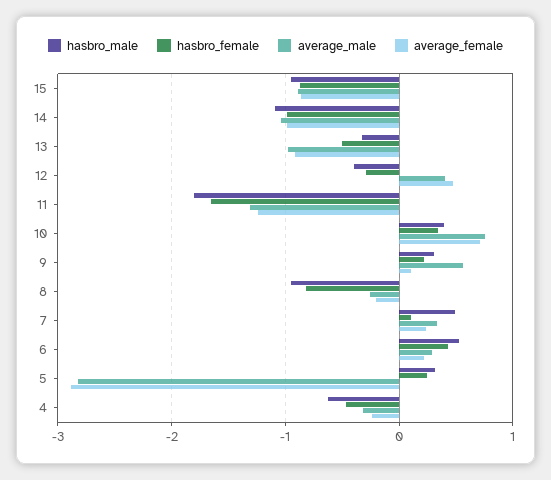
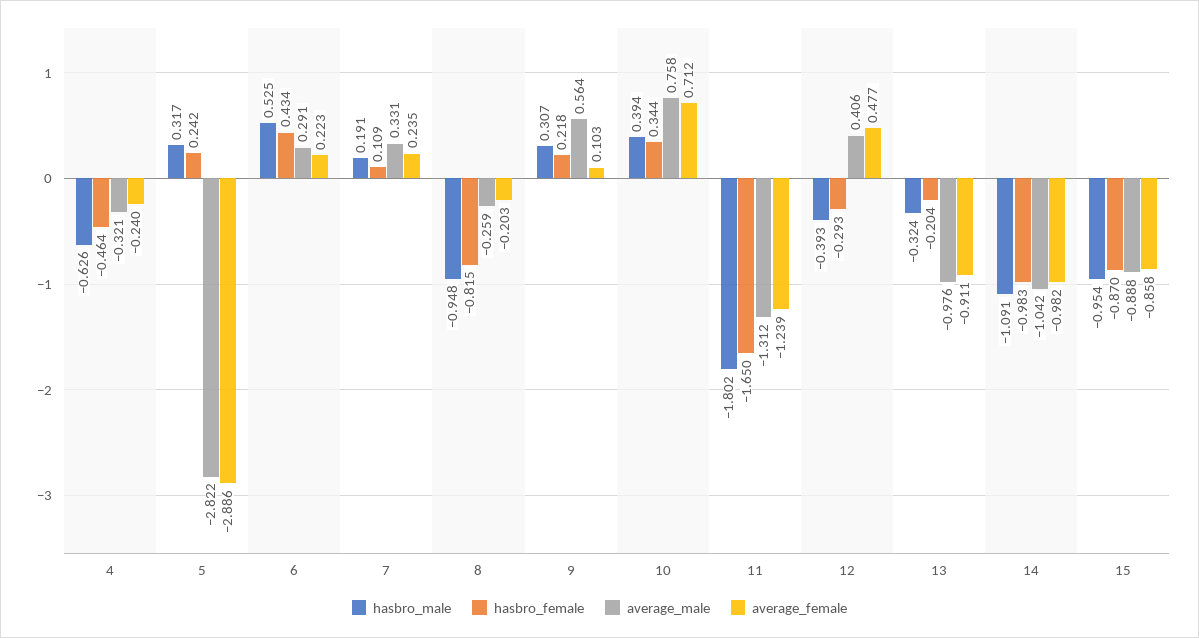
  {
    "hasbro_male": {
      "15": -0.954,
      "14": -1.091,
      "13": -0.324,
      "12": -0.393,
      "11": -1.802,
      "10": 0.394,
      "9": 0.307,
      "8": -0.948,
-     "7": 0.5,
+     "7": 0.191,
      "6": 0.525,
      "5": 0.317,
      "4": -0.626
    },
    "hasbro_female": {
      "15": -0.87,
      "14": -0.983,
-     "13": -0.5,
+     "13": -0.204,
      "12": -0.293,
      "11": -1.65,
      "10": 0.344,
      "9": 0.218,
      "8": -0.815,
      "7": 0.109,
      "6": 0.434,
      "5": 0.242,
      "4": -0.464
    },
    "average_male": {
      "15": -0.888,
      "14": -1.042,
      "13": -0.976,
      "12": 0.406,
      "11": -1.312,
      "10": 0.758,
      "9": 0.564,
      "8": -0.259,
      "7": 0.331,
      "6": 0.291,
      "5": -2.822,
      "4": -0.321
    },
    "average_female": {
      "15": -0.858,
      "14": -0.982,
      "13": -0.911,
      "12": 0.477,
      "11": -1.239,
      "10": 0.712,
      "9": 0.103,
      "8": -0.203,
      "7": 0.235,
      "6": 0.223,
      "5": -2.886,
      "4": -0.24
    }
  }

